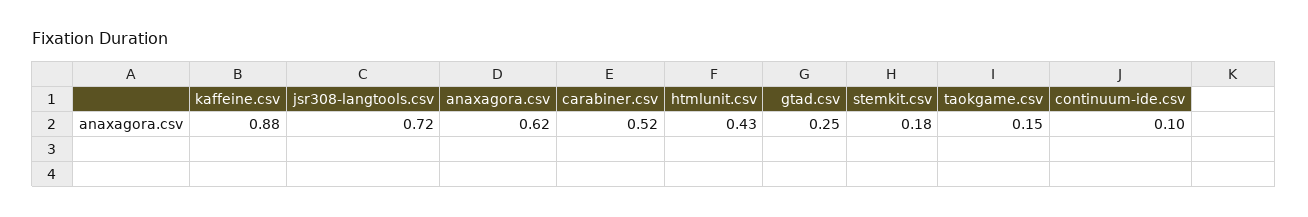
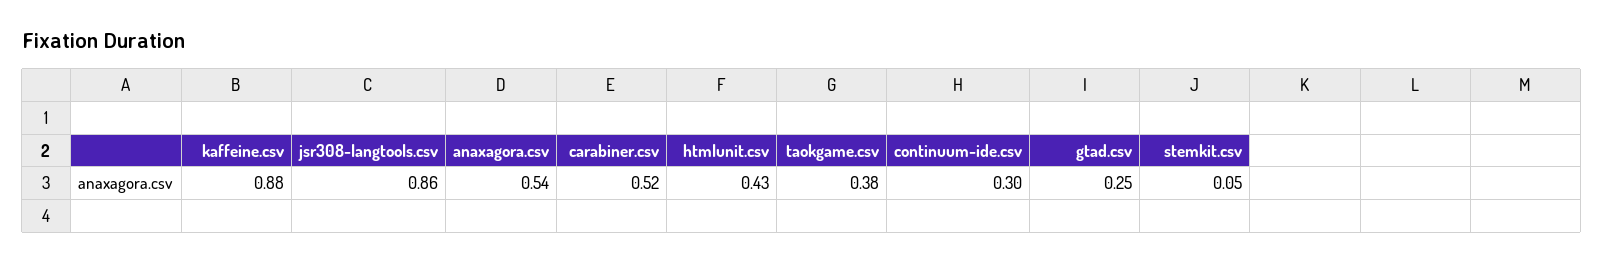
  {
    "kaffeine.csv": 0.88,
-   "jsr308-langtools.csv": 0.72,
+   "jsr308-langtools.csv": 0.86,
-   "anaxagora.csv": 0.62,
+   "anaxagora.csv": 0.54,
    "carabiner.csv": 0.52,
    "htmlunit.csv": 0.43,
    "gtad.csv": 0.25,
-   "stemkit.csv": 0.18,
+   "stemkit.csv": 0.05,
-   "taokgame.csv": 0.15,
+   "taokgame.csv": 0.38,
-   "continuum-ide.csv": 0.1
+   "continuum-ide.csv": 0.3
  }

